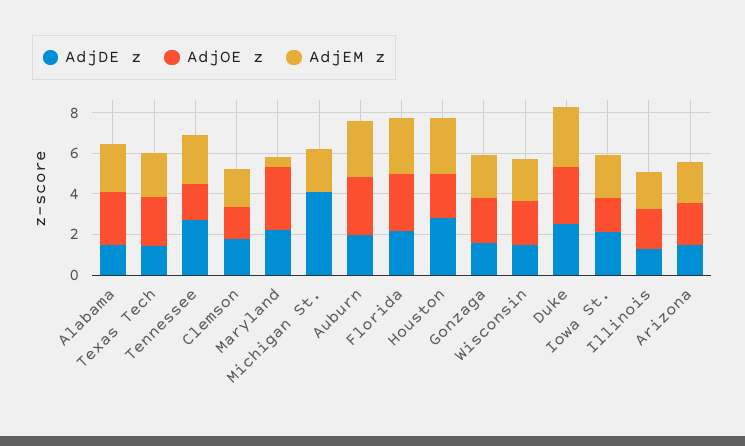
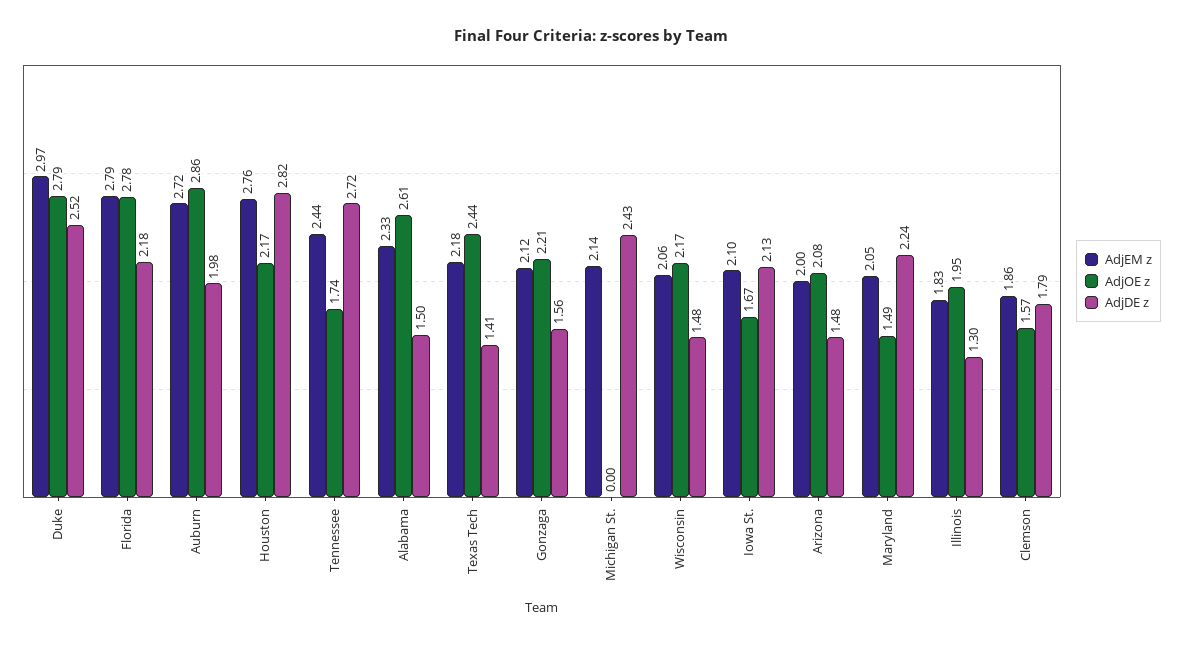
  {
    "AdjDE z": {
      "Alabama": 1.5,
      "Texas Tech": 1.41,
      "Tennessee": 2.72,
      "Clemson": 1.79,
      "Maryland": 2.24,
-     "Michigan St.": 4,
+     "Michigan St.": 2.43,
      "Auburn": 1.98,
      "Florida": 2.18,
      "Houston": 2.82,
      "Gonzaga": 1.56,
      "Wisconsin": 1.48,
      "Duke": 2.52,
      "Iowa St.": 2.13,
      "Illinois": 1.3,
      "Arizona": 1.48
    },
    "AdjOE z": {
      "Alabama": 2.61,
      "Texas Tech": 2.44,
      "Tennessee": 1.74,
      "Clemson": 1.57,
-     "Maryland": 3,
+     "Maryland": 1.49,
      "Michigan St.": 0,
      "Auburn": 2.86,
      "Florida": 2.78,
      "Houston": 2.17,
      "Gonzaga": 2.21,
      "Wisconsin": 2.17,
      "Duke": 2.79,
      "Iowa St.": 1.67,
      "Illinois": 1.95,
      "Arizona": 2.08
    },
    "AdjEM z": {
      "Alabama": 2.33,
      "Texas Tech": 2.18,
      "Tennessee": 2.44,
      "Clemson": 1.86,
-     "Maryland": 0.5,
+     "Maryland": 2.05,
      "Michigan St.": 2.14,
      "Auburn": 2.72,
      "Florida": 2.79,
      "Houston": 2.76,
      "Gonzaga": 2.12,
      "Wisconsin": 2.06,
      "Duke": 2.97,
      "Iowa St.": 2.1,
      "Illinois": 1.83,
      "Arizona": 2
    }
  }

